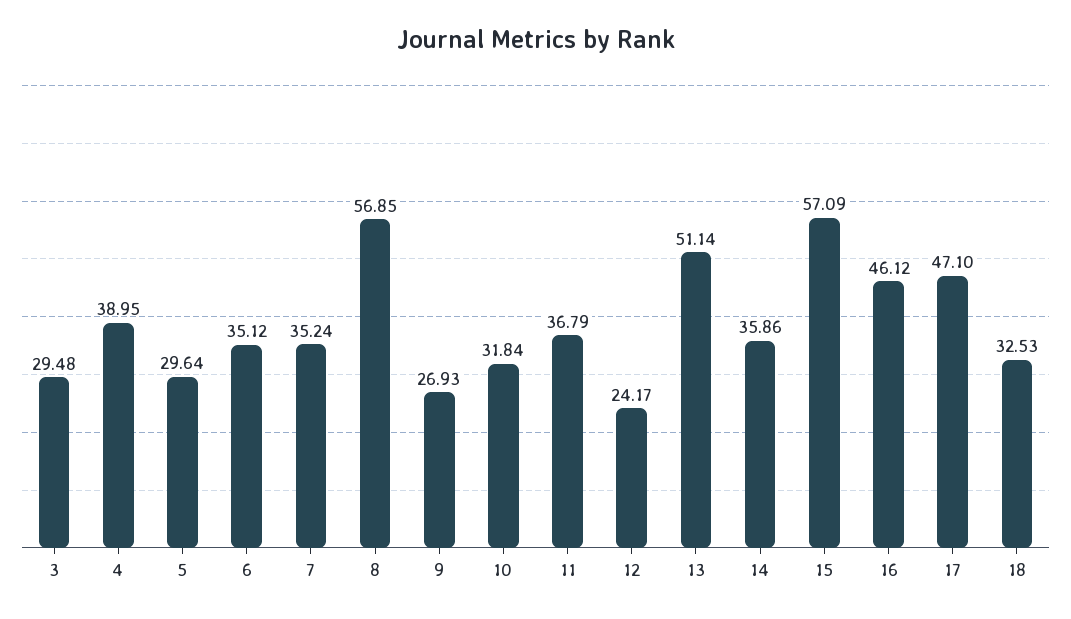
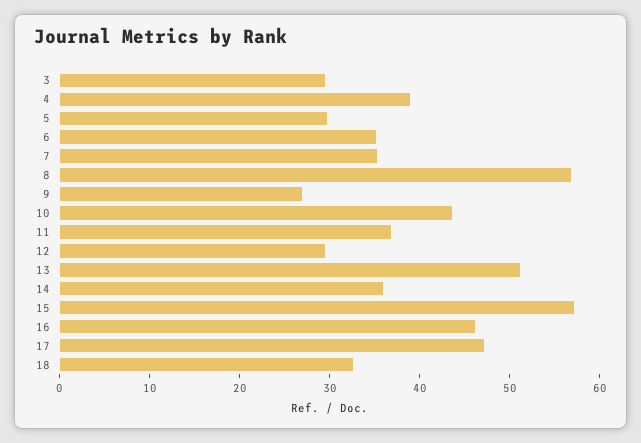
  {
    "3": 29.48,
    "4": 38.95,
    "5": 29.64,
    "6": 35.12,
    "7": 35.24,
    "8": 56.85,
    "9": 26.93,
-   "10": 31.84,
+   "10": 44,
    "11": 36.79,
-   "12": 24.17,
+   "12": 30,
    "13": 51.14,
    "14": 35.86,
    "15": 57.09,
    "16": 46.12,
    "17": 47.1,
    "18": 32.53
  }

